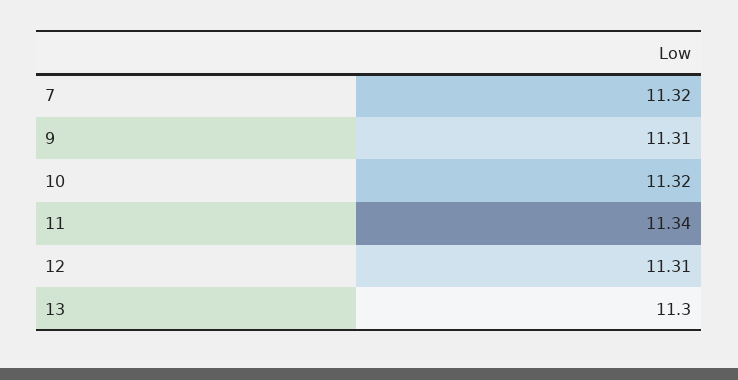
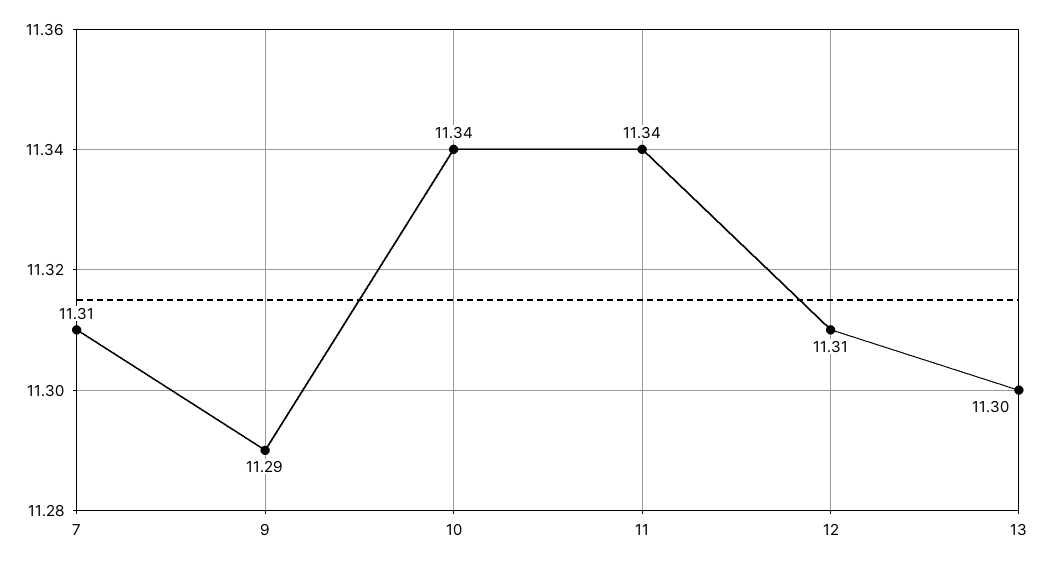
  {
-   "7": 11.32,
+   "7": 11.31,
-   "9": 11.31,
+   "9": 11.29,
-   "10": 11.32,
+   "10": 11.34,
    "11": 11.34,
    "12": 11.31,
    "13": 11.3
  }

